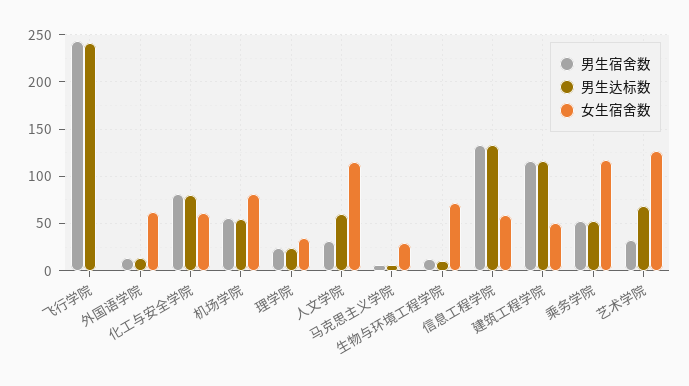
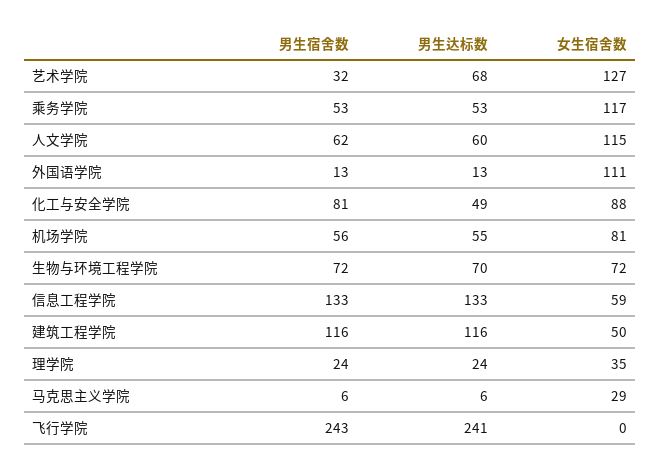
  {
    "男生宿舍数": {
      "飞行学院": 243,
      "外国语学院": 13,
      "化工与安全学院": 81,
      "机场学院": 56,
      "理学院": 24,
-     "人文学院": 30,
+     "人文学院": 62,
      "马克思主义学院": 6,
-     "生物与环境工程学院": 10,
+     "生物与环境工程学院": 72,
      "信息工程学院": 133,
      "建筑工程学院": 116,
      "乘务学院": 53,
      "艺术学院": 32
    },
    "男生达标数": {
      "飞行学院": 241,
      "外国语学院": 13,
-     "化工与安全学院": 80,
+     "化工与安全学院": 49,
      "机场学院": 55,
      "理学院": 24,
      "人文学院": 60,
      "马克思主义学院": 6,
-     "生物与环境工程学院": 10,
+     "生物与环境工程学院": 70,
      "信息工程学院": 133,
      "建筑工程学院": 116,
      "乘务学院": 53,
      "艺术学院": 68
    },
    "女生宿舍数": {
      "飞行学院": 0,
-     "外国语学院": 60,
+     "外国语学院": 111,
-     "化工与安全学院": 60,
+     "化工与安全学院": 88,
      "机场学院": 81,
      "理学院": 35,
      "人文学院": 115,
      "马克思主义学院": 29,
      "生物与环境工程学院": 72,
      "信息工程学院": 59,
      "建筑工程学院": 50,
      "乘务学院": 117,
      "艺术学院": 127
    }
  }

